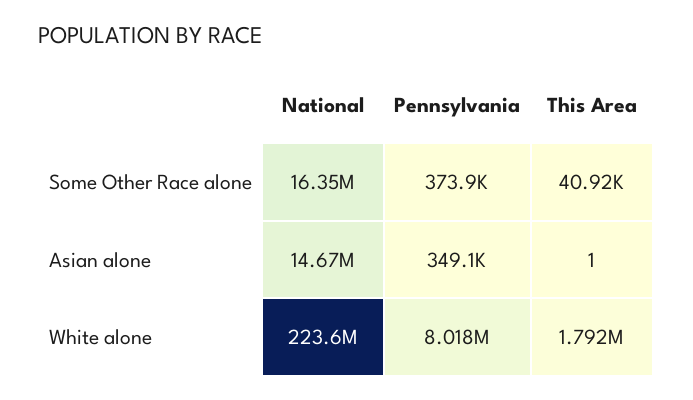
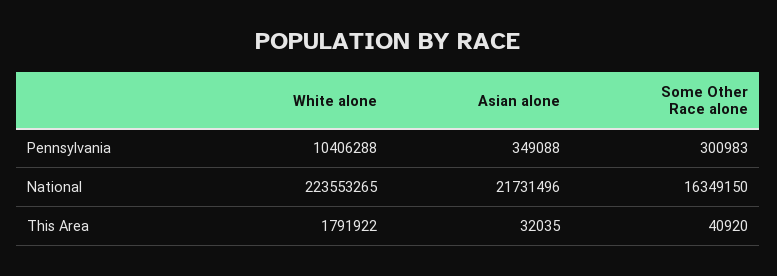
  {
    "National": {
      "Some Other Race alone": 16349150,
-     "Asian alone": 14670000,
+     "Asian alone": 21731496,
      "White alone": 223553265
    },
    "Pennsylvania": {
-     "Some Other Race alone": 373900,
+     "Some Other Race alone": 300983,
      "Asian alone": 349088,
-     "White alone": 8018000
+     "White alone": 10406288
    },
    "This Area": {
      "Some Other Race alone": 40920,
-     "Asian alone": 1,
+     "Asian alone": 32035,
      "White alone": 1791922
    }
  }

